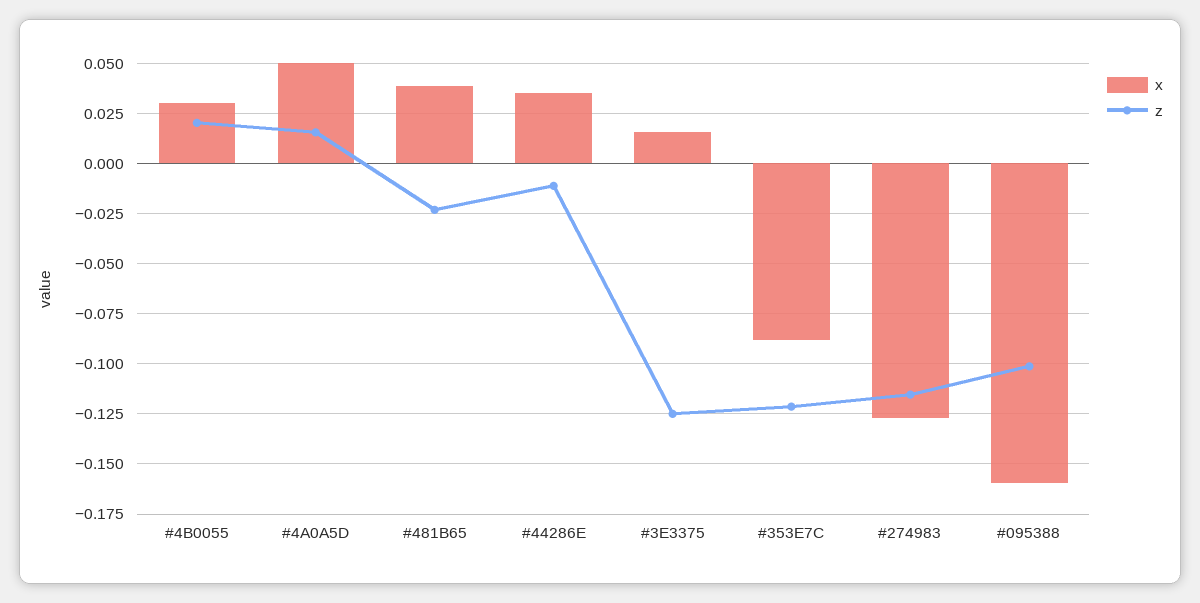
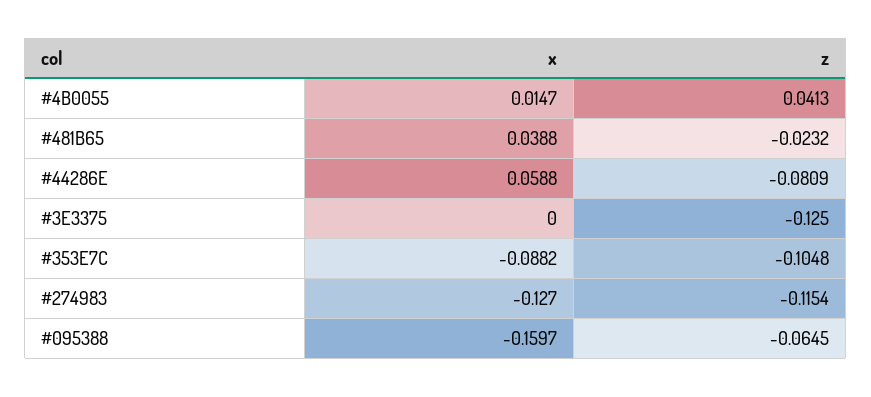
  {
    "x": {
-     "#4B0055": 0.03,
+     "#4B0055": 0.0147,
-     "#4A0A5D": 0.05,
      "#481B65": 0.0388,
-     "#44286E": 0.035,
+     "#44286E": 0.0588,
-     "#3E3375": 0.015,
+     "#3E3375": 0,
      "#353E7C": -0.0882,
      "#274983": -0.127,
      "#095388": -0.1597
    },
    "z": {
-     "#4B0055": 0.02,
+     "#4B0055": 0.0413,
-     "#4A0A5D": 0.015,
      "#481B65": -0.0232,
-     "#44286E": -0.01,
+     "#44286E": -0.0809,
      "#3E3375": -0.125,
-     "#353E7C": -0.12,
+     "#353E7C": -0.1048,
      "#274983": -0.1154,
-     "#095388": -0.1
+     "#095388": -0.0645
    }
  }

